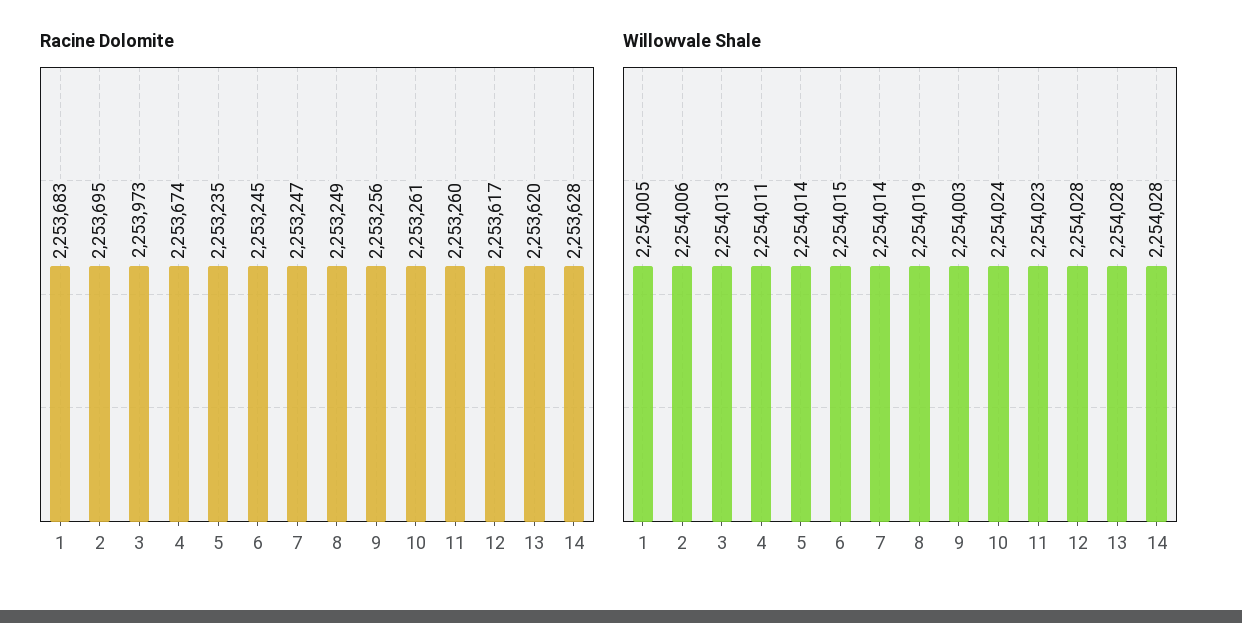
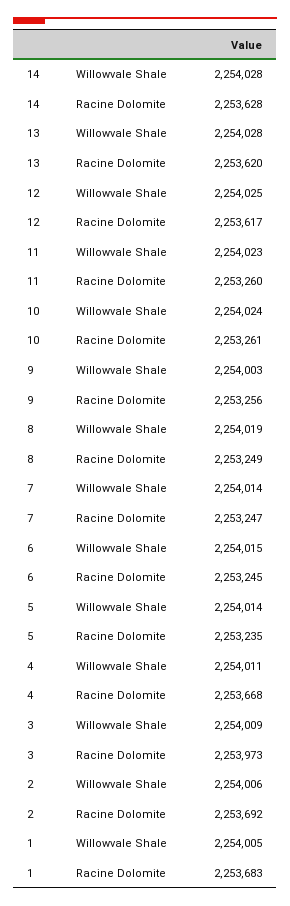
  {
    "Racine Dolomite": {
      "1": 2253683,
-     "2": 2253695,
+     "2": 2253692,
      "3": 2253973,
-     "4": 2253674,
+     "4": 2253668,
      "5": 2253235,
      "6": 2253245,
      "7": 2253247,
      "8": 2253249,
      "9": 2253256,
      "10": 2253261,
      "11": 2253260,
      "12": 2253617,
      "13": 2253620,
      "14": 2253628
    },
    "Willowvale Shale": {
      "1": 2254005,
      "2": 2254006,
-     "3": 2254013,
+     "3": 2254009,
      "4": 2254011,
      "5": 2254014,
      "6": 2254015,
      "7": 2254014,
      "8": 2254019,
      "9": 2254003,
      "10": 2254024,
      "11": 2254023,
-     "12": 2254028,
+     "12": 2254025,
      "13": 2254028,
      "14": 2254028
    }
  }

